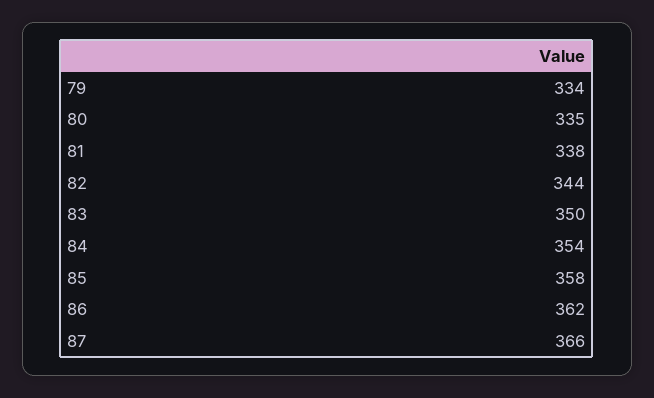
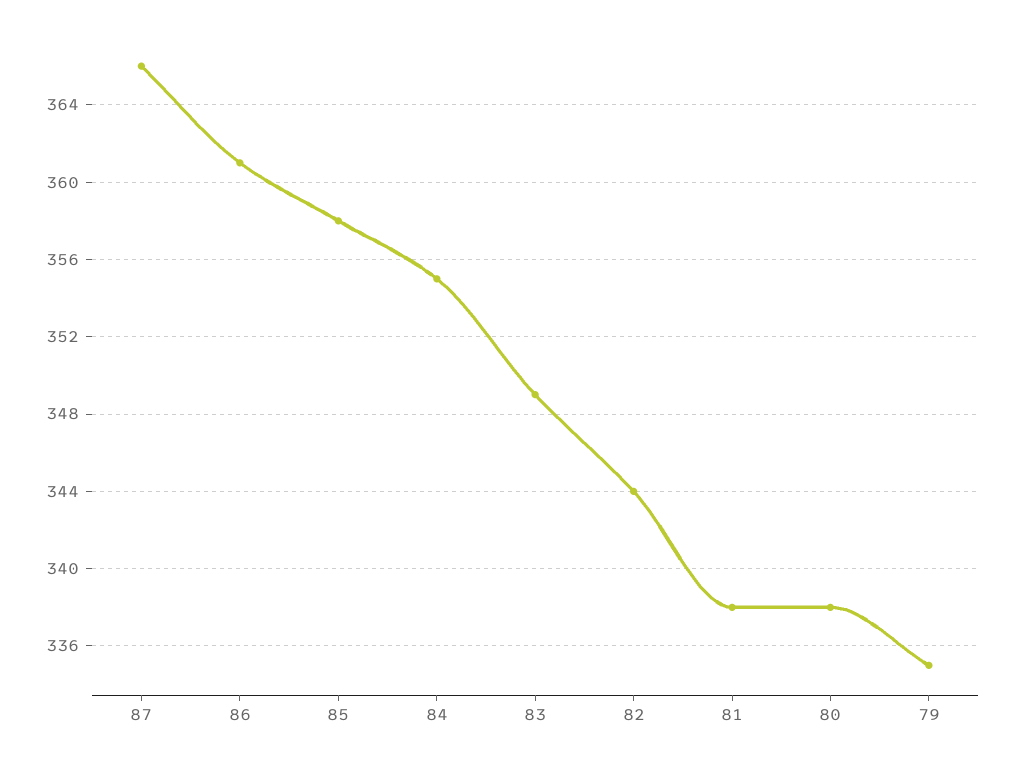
  {
-   "79": 334,
+   "79": 335,
-   "80": 335,
+   "80": 338,
    "81": 338,
    "82": 344,
-   "83": 350,
+   "83": 349,
-   "84": 354,
+   "84": 355,
    "85": 358,
-   "86": 362,
+   "86": 361,
    "87": 366
  }

